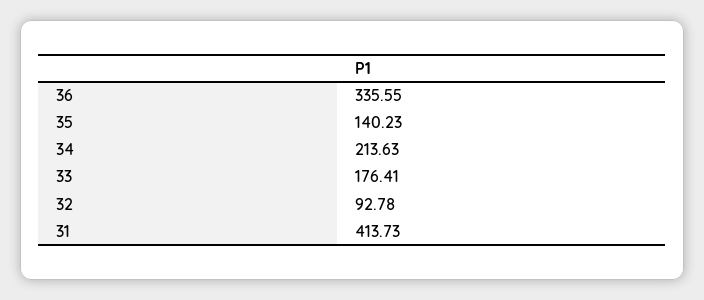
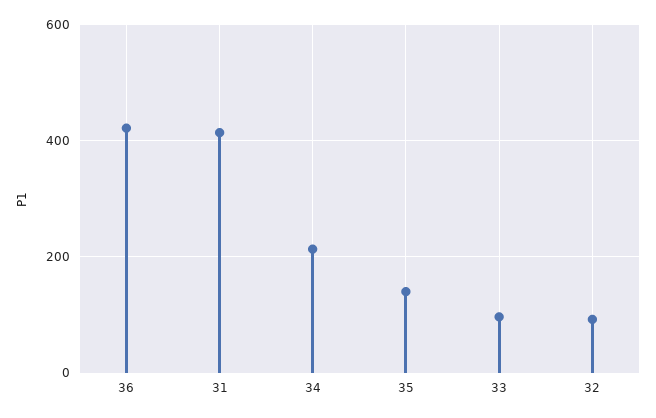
  {
-   "36": 335.55,
+   "36": 420,
    "35": 140.23,
    "34": 213.63,
-   "33": 176.41,
+   "33": 100,
    "32": 92.78,
    "31": 413.73
  }

